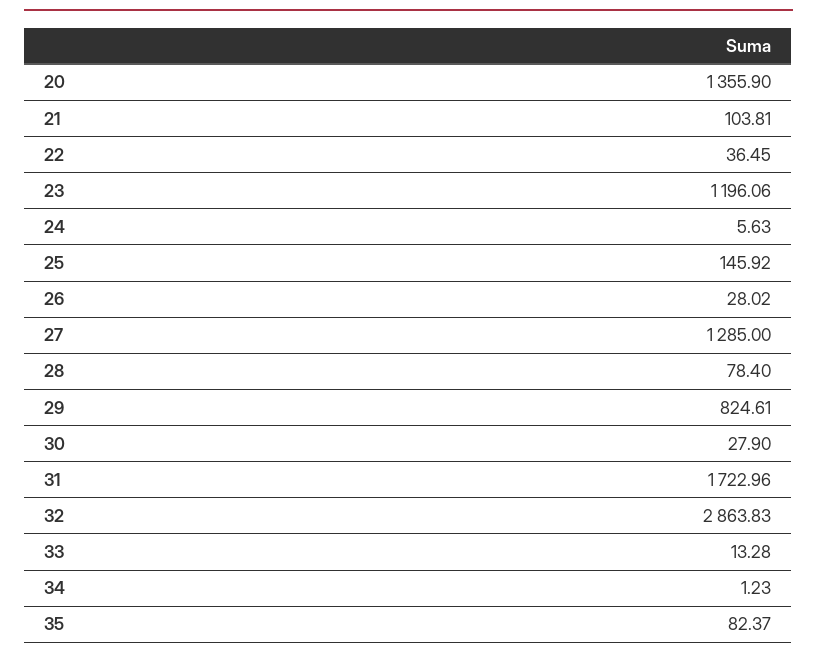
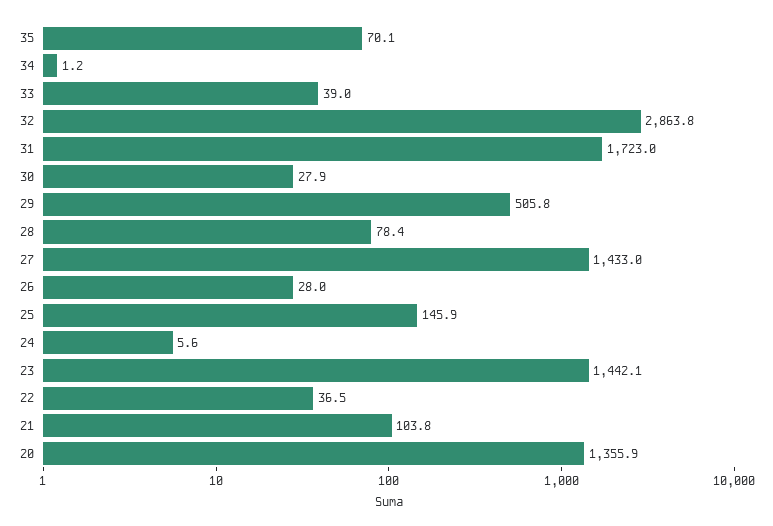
  {
    "20": 1355.9,
    "21": 103.81,
    "22": 36.45,
-   "23": 1196.06,
+   "23": 1442.1,
    "24": 5.63,
    "25": 145.92,
    "26": 28.02,
-   "27": 1285,
+   "27": 1433,
    "28": 78.4,
-   "29": 824.61,
+   "29": 505.8,
    "30": 27.9,
    "31": 1722.96,
    "32": 2863.83,
-   "33": 13.28,
+   "33": 39,
    "34": 1.23,
-   "35": 82.37
+   "35": 70.1
  }

